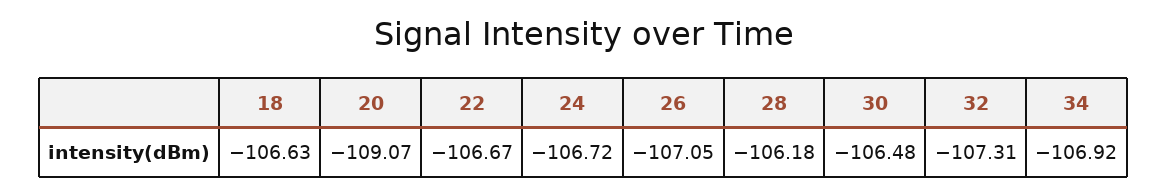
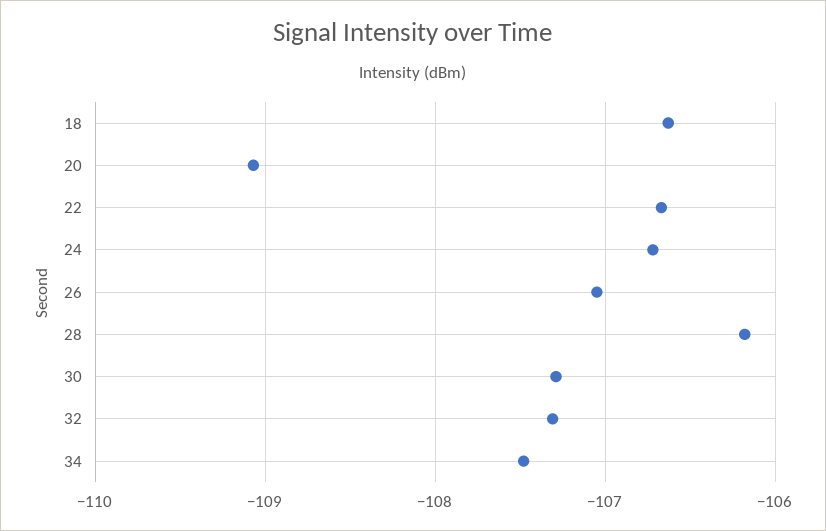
  {
    "18": -106.63,
    "20": -109.07,
    "22": -106.67,
    "24": -106.72,
    "26": -107.05,
    "28": -106.18,
-   "30": -106.48,
+   "30": -107.3,
    "32": -107.31,
-   "34": -106.92
+   "34": -107.5
  }

